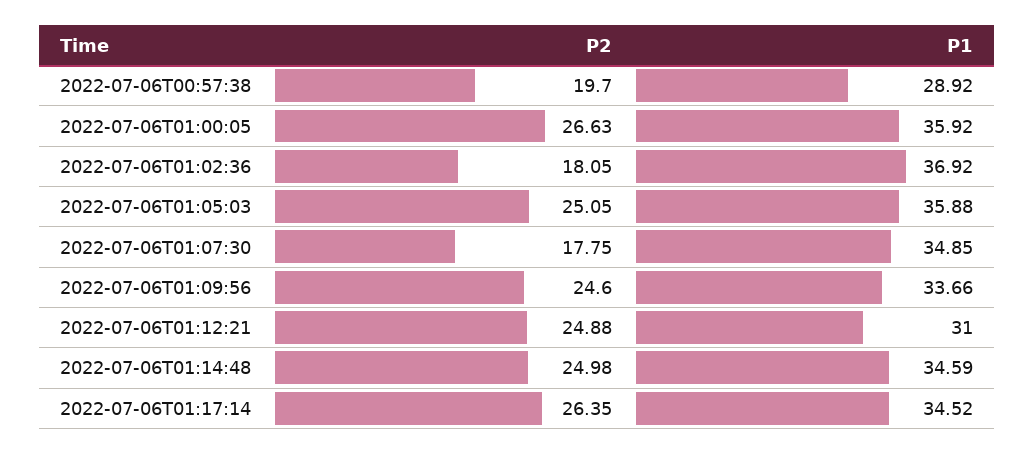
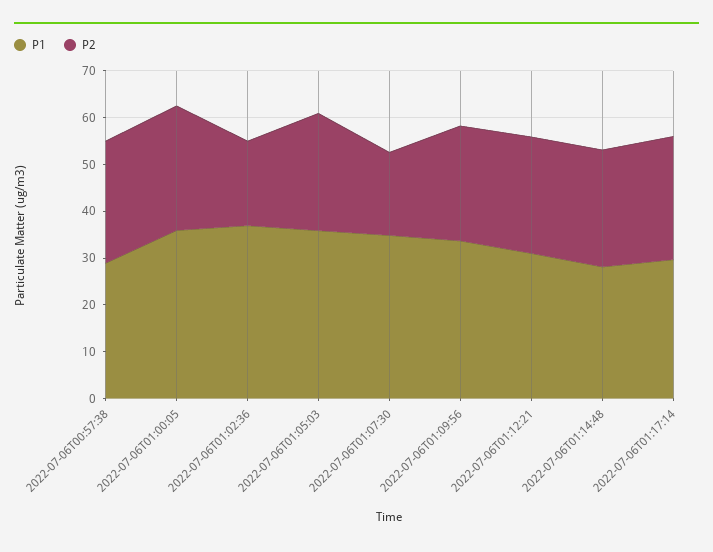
  {
    "P2": {
-     "2022-07-06T00:57:38": 19.7,
+     "2022-07-06T00:57:38": 26,
      "2022-07-06T01:00:05": 26.63,
      "2022-07-06T01:02:36": 18.05,
      "2022-07-06T01:05:03": 25.05,
      "2022-07-06T01:07:30": 17.75,
      "2022-07-06T01:09:56": 24.6,
      "2022-07-06T01:12:21": 24.88,
      "2022-07-06T01:14:48": 24.98,
      "2022-07-06T01:17:14": 26.35
    },
    "P1": {
      "2022-07-06T00:57:38": 28.92,
      "2022-07-06T01:00:05": 35.92,
      "2022-07-06T01:02:36": 36.92,
      "2022-07-06T01:05:03": 35.88,
      "2022-07-06T01:07:30": 34.85,
      "2022-07-06T01:09:56": 33.66,
      "2022-07-06T01:12:21": 31,
-     "2022-07-06T01:14:48": 34.59,
+     "2022-07-06T01:14:48": 28,
-     "2022-07-06T01:17:14": 34.52
+     "2022-07-06T01:17:14": 30
    }
  }

